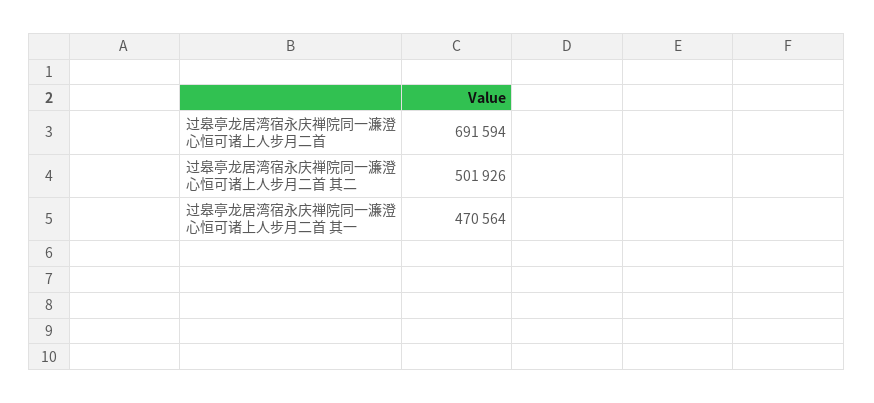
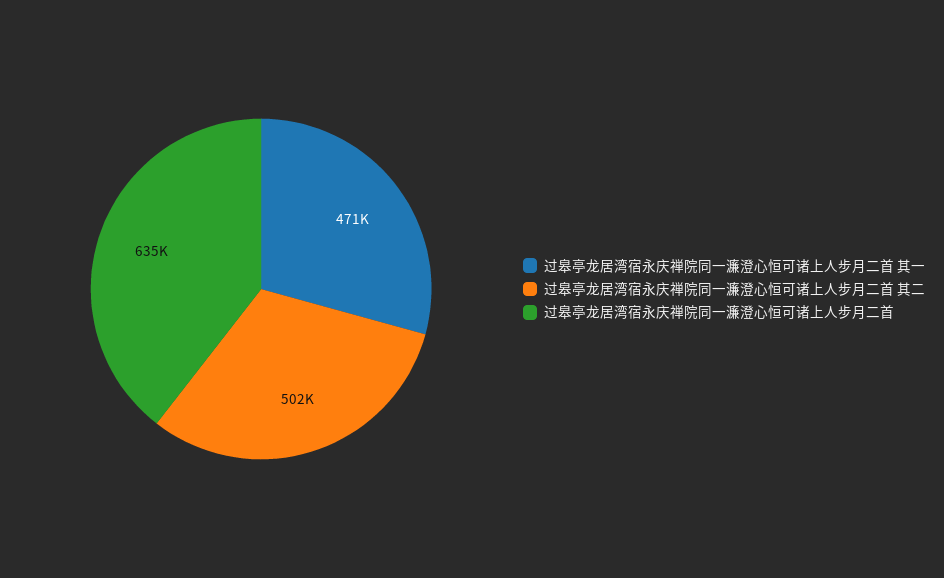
  {
-   "过皋亭龙居湾宿永庆禅院同一濂澄心恒可诸上人步月二首": 691594,
+   "过皋亭龙居湾宿永庆禅院同一濂澄心恒可诸上人步月二首": 635000,
    "过皋亭龙居湾宿永庆禅院同一濂澄心恒可诸上人步月二首 其二": 501926,
    "过皋亭龙居湾宿永庆禅院同一濂澄心恒可诸上人步月二首 其一": 470564
  }

